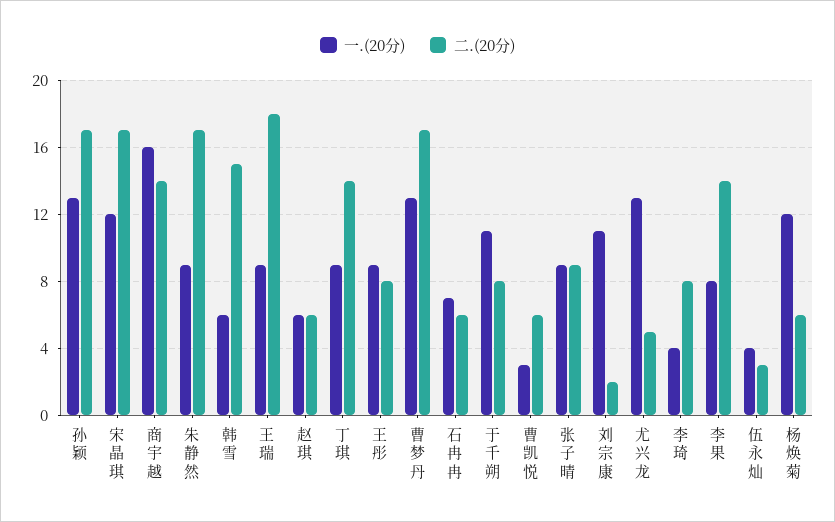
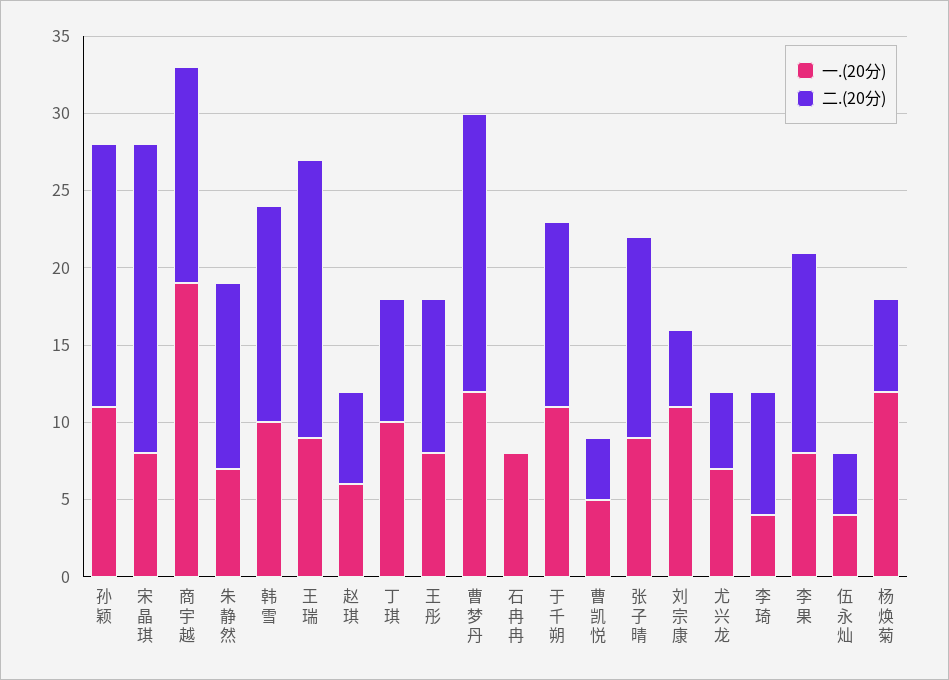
  {
    "一.(20分)": {
-     "孙颖": 13,
+     "孙颖": 11,
-     "宋晶琪": 12,
+     "宋晶琪": 8,
-     "商宇越": 16,
+     "商宇越": 19,
-     "朱静然": 9,
+     "朱静然": 7,
-     "韩雪": 6,
+     "韩雪": 10,
      "王瑞": 9,
      "赵琪": 6,
-     "丁琪": 9,
+     "丁琪": 10,
-     "王彤": 9,
+     "王彤": 8,
-     "曹梦丹": 13,
+     "曹梦丹": 12,
-     "石冉冉": 7,
+     "石冉冉": 8,
      "于千朔": 11,
-     "曹凯悦": 3,
+     "曹凯悦": 5,
      "张子晴": 9,
      "刘宗康": 11,
-     "尤兴龙": 13,
+     "尤兴龙": 7,
      "李琦": 4,
      "李果": 8,
      "伍永灿": 4,
      "杨焕菊": 12
    },
    "二.(20分)": {
      "孙颖": 17,
-     "宋晶琪": 17,
+     "宋晶琪": 20,
      "商宇越": 14,
-     "朱静然": 17,
+     "朱静然": 12,
-     "韩雪": 15,
+     "韩雪": 14,
      "王瑞": 18,
      "赵琪": 6,
-     "丁琪": 14,
+     "丁琪": 8,
-     "王彤": 8,
+     "王彤": 10,
-     "曹梦丹": 17,
+     "曹梦丹": 18,
-     "石冉冉": 6,
+     "石冉冉": 0,
-     "于千朔": 8,
+     "于千朔": 12,
-     "曹凯悦": 6,
+     "曹凯悦": 4,
-     "张子晴": 9,
+     "张子晴": 13,
-     "刘宗康": 2,
+     "刘宗康": 5,
      "尤兴龙": 5,
      "李琦": 8,
-     "李果": 14,
+     "李果": 13,
-     "伍永灿": 3,
+     "伍永灿": 4,
      "杨焕菊": 6
    }
  }

